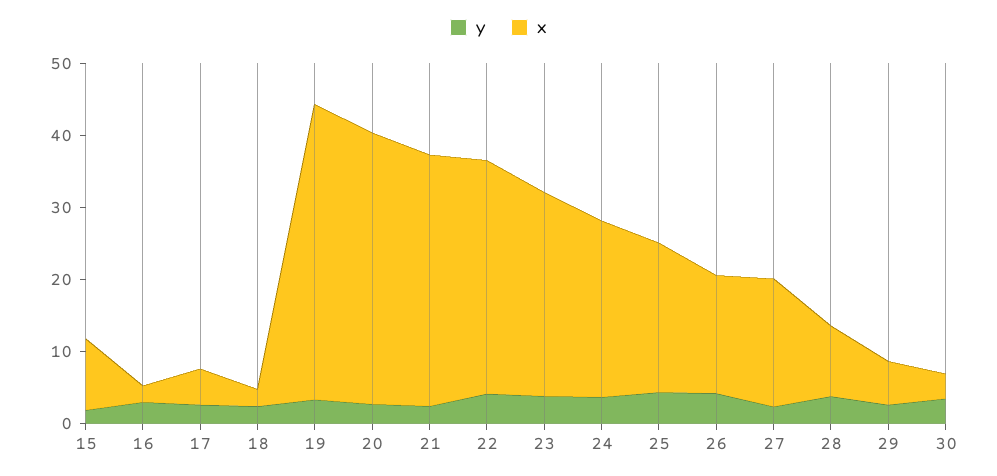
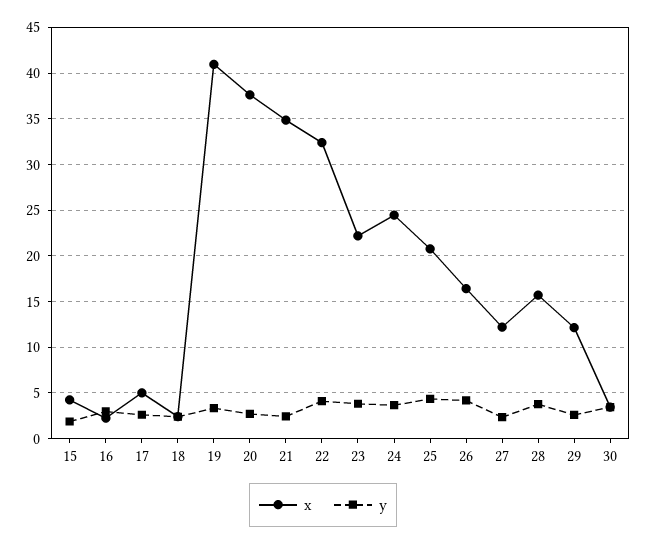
  {
    "y": {
      "15": 2,
      "16": 3,
      "17": 3,
      "18": 2,
      "19": 3,
      "20": 3,
      "21": 2,
      "22": 4,
      "23": 4,
      "24": 4,
      "25": 4,
      "26": 4,
      "27": 2,
      "28": 4,
      "29": 3,
      "30": 3
    },
    "x": {
-     "15": 10,
+     "15": 4,
      "16": 2,
      "17": 5,
      "18": 2,
      "19": 41,
      "20": 38,
      "21": 35,
      "22": 32,
-     "23": 28,
+     "23": 22,
      "24": 24,
      "25": 21,
      "26": 16,
-     "27": 18,
+     "27": 12,
-     "28": 10,
+     "28": 16,
-     "29": 6,
+     "29": 12,
      "30": 3
    }
  }

